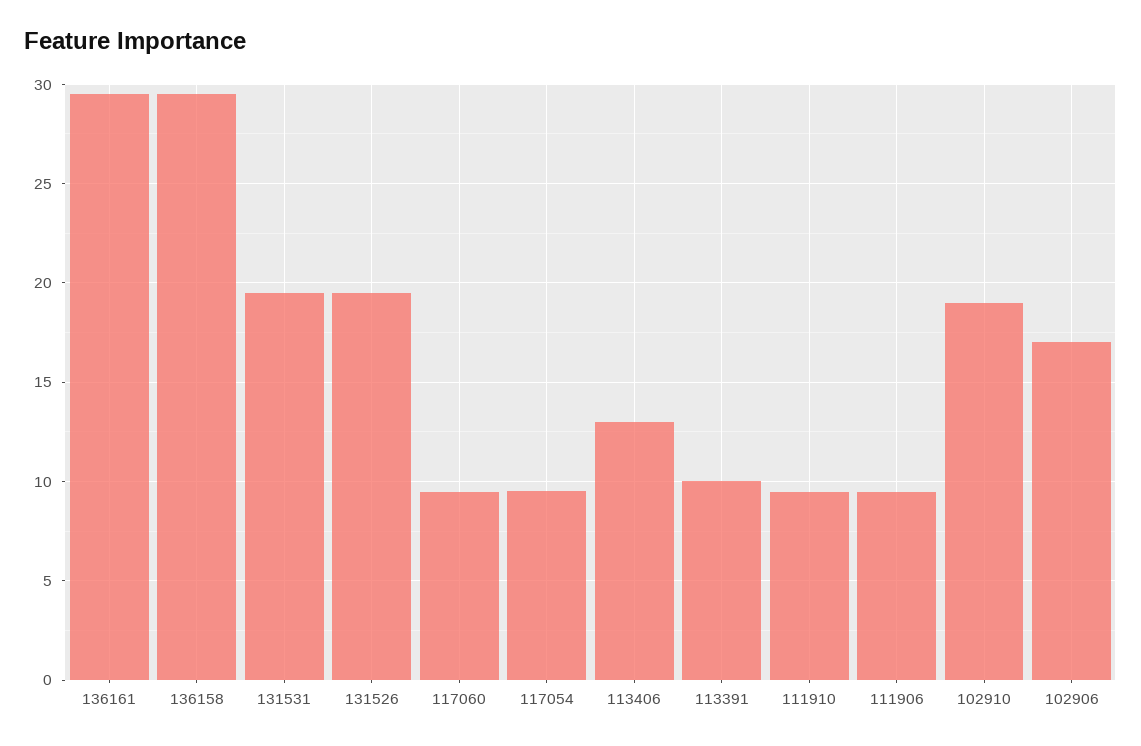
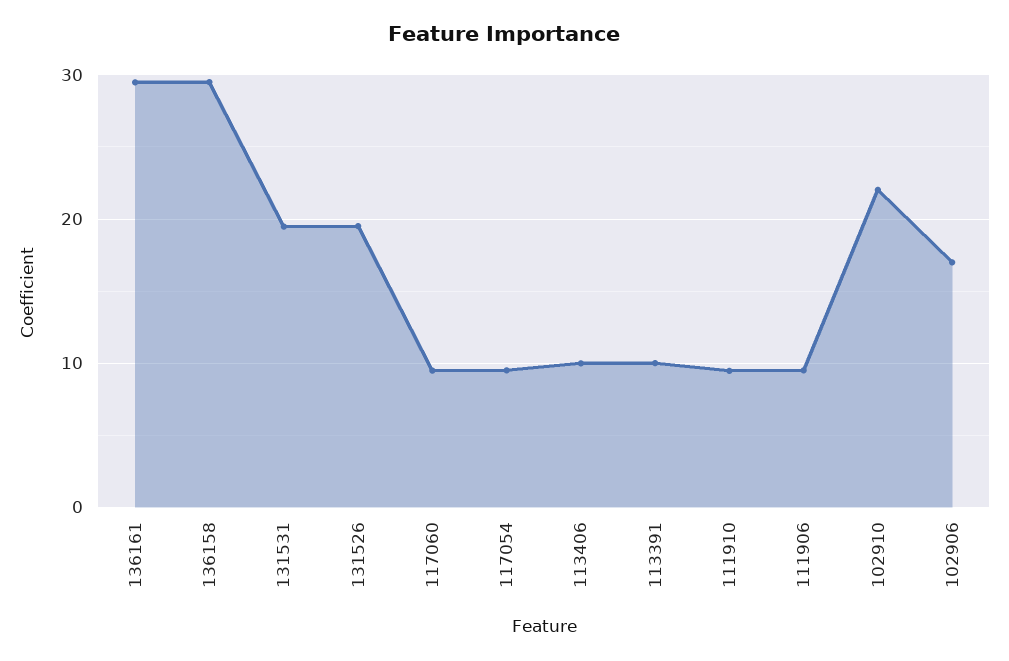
  {
    "136161": 29.5,
    "136158": 29.5,
    "131531": 19.5,
    "131526": 19.5,
    "117060": 9.5,
    "117054": 9.5,
-   "113406": 13,
+   "113406": 10,
    "113391": 10,
    "111910": 9.5,
    "111906": 9.5,
-   "102910": 19,
+   "102910": 22,
    "102906": 17
  }

